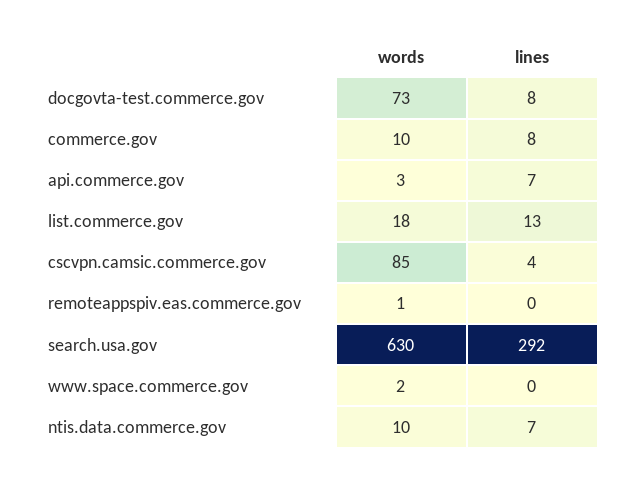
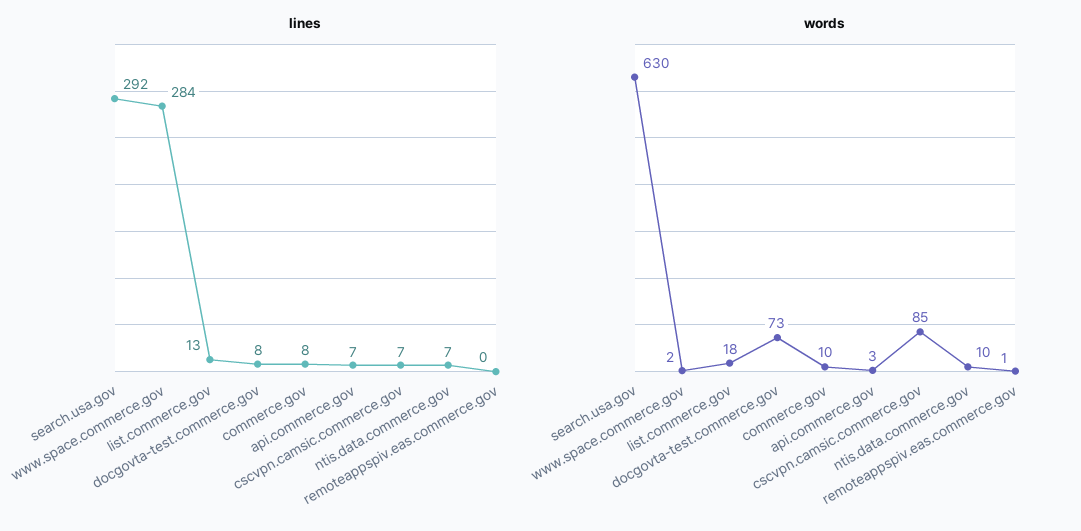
  {
    "words": {
      "docgovta-test.commerce.gov": 73,
      "commerce.gov": 10,
      "api.commerce.gov": 3,
      "list.commerce.gov": 18,
      "cscvpn.camsic.commerce.gov": 85,
      "remoteappspiv.eas.commerce.gov": 1,
      "search.usa.gov": 630,
      "www.space.commerce.gov": 2,
      "ntis.data.commerce.gov": 10
    },
    "lines": {
      "docgovta-test.commerce.gov": 8,
      "commerce.gov": 8,
      "api.commerce.gov": 7,
      "list.commerce.gov": 13,
-     "cscvpn.camsic.commerce.gov": 4,
+     "cscvpn.camsic.commerce.gov": 7,
      "remoteappspiv.eas.commerce.gov": 0,
      "search.usa.gov": 292,
-     "www.space.commerce.gov": 0,
+     "www.space.commerce.gov": 284,
      "ntis.data.commerce.gov": 7
    }
  }

